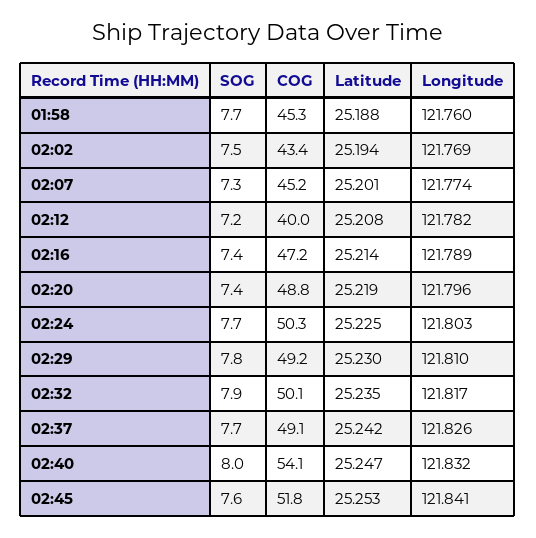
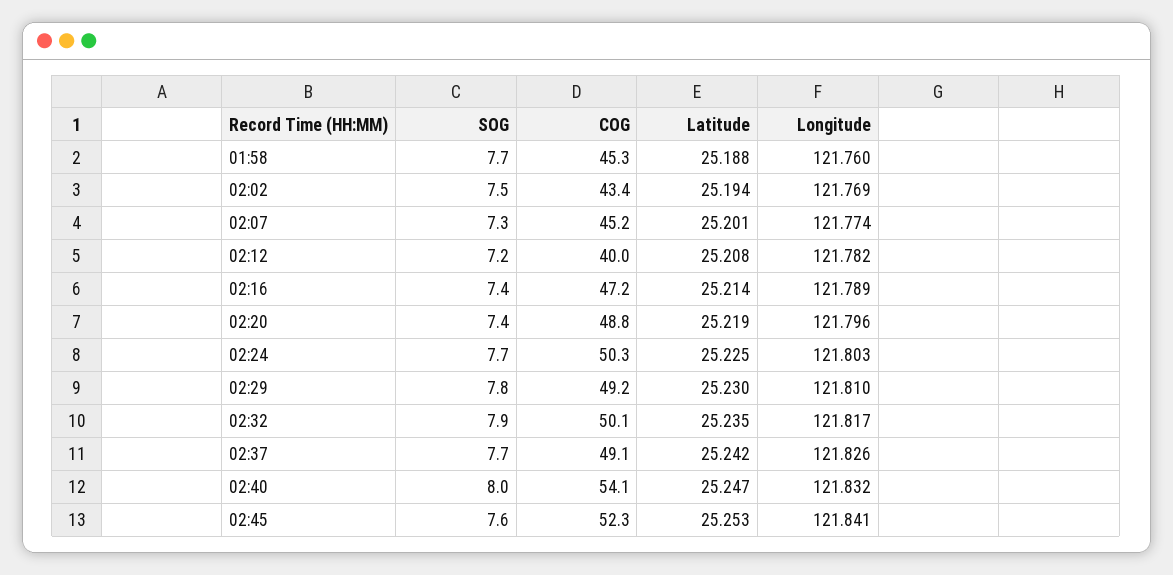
  {
    "SOG": {
      "01:58": 7.7,
      "02:02": 7.5,
      "02:07": 7.3,
      "02:12": 7.2,
      "02:16": 7.4,
      "02:20": 7.4,
      "02:24": 7.7,
      "02:29": 7.8,
      "02:32": 7.9,
      "02:37": 7.7,
      "02:40": 8,
      "02:45": 7.6
    },
    "COG": {
      "01:58": 45.3,
      "02:02": 43.4,
      "02:07": 45.2,
      "02:12": 40,
      "02:16": 47.2,
      "02:20": 48.8,
      "02:24": 50.3,
      "02:29": 49.2,
      "02:32": 50.1,
      "02:37": 49.1,
      "02:40": 54.1,
-     "02:45": 51.8
+     "02:45": 52.3
    },
    "Latitude": {
      "01:58": 25.188,
      "02:02": 25.194,
      "02:07": 25.201,
      "02:12": 25.208,
      "02:16": 25.214,
      "02:20": 25.219,
      "02:24": 25.225,
      "02:29": 25.23,
      "02:32": 25.235,
      "02:37": 25.242,
      "02:40": 25.247,
      "02:45": 25.253
    },
    "Longitude": {
      "01:58": 121.76,
      "02:02": 121.769,
      "02:07": 121.774,
      "02:12": 121.782,
      "02:16": 121.789,
      "02:20": 121.796,
      "02:24": 121.803,
      "02:29": 121.81,
      "02:32": 121.817,
      "02:37": 121.826,
      "02:40": 121.832,
      "02:45": 121.841
    }
  }

